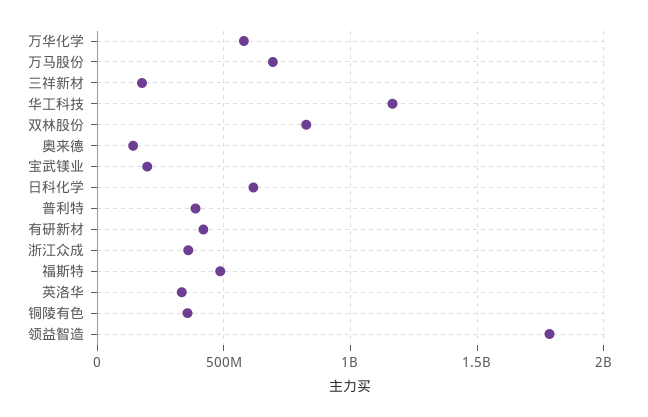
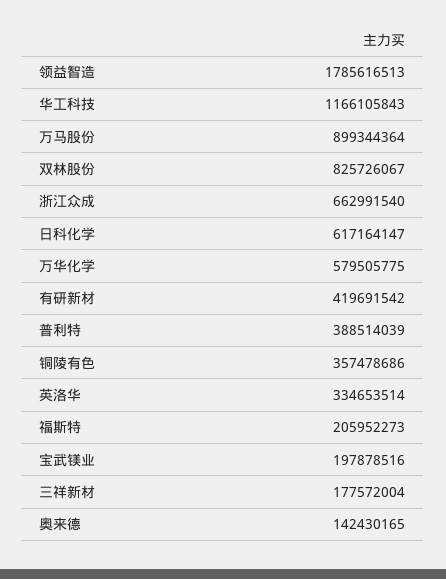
  {
    "万华化学": 579505775,
-   "万马股份": 700000000,
+   "万马股份": 899344364,
    "三祥新材": 177572004,
    "华工科技": 1166105843,
    "双林股份": 825726067,
    "奥来德": 142430165,
    "宝武镁业": 197878516,
    "日科化学": 617164147,
    "普利特": 388514039,
    "有研新材": 419691542,
-   "浙江众成": 350000000,
+   "浙江众成": 662991540,
-   "福斯特": 500000000,
+   "福斯特": 205952273,
    "英洛华": 334653514,
    "铜陵有色": 357478686,
    "领益智造": 1785616513
  }

